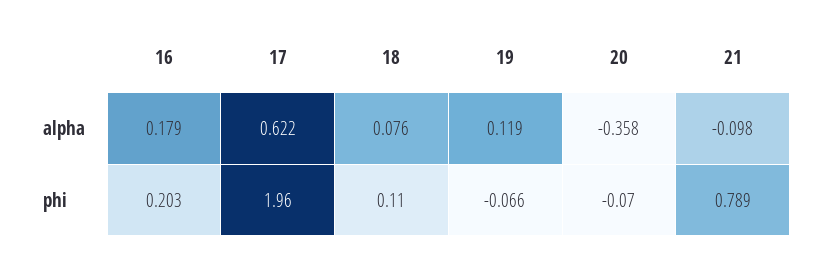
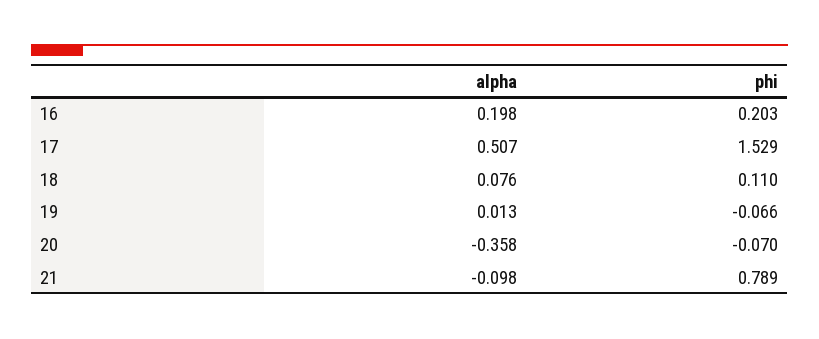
  {
    "16": {
-     "alpha": 0.179,
+     "alpha": 0.198,
      "phi": 0.203
    },
    "17": {
-     "alpha": 0.622,
+     "alpha": 0.507,
-     "phi": 1.96
+     "phi": 1.529
    },
    "18": {
      "alpha": 0.076,
      "phi": 0.11
    },
    "19": {
-     "alpha": 0.119,
+     "alpha": 0.013,
      "phi": -0.066
    },
    "20": {
      "alpha": -0.358,
      "phi": -0.07
    },
    "21": {
      "alpha": -0.098,
      "phi": 0.789
    }
  }

